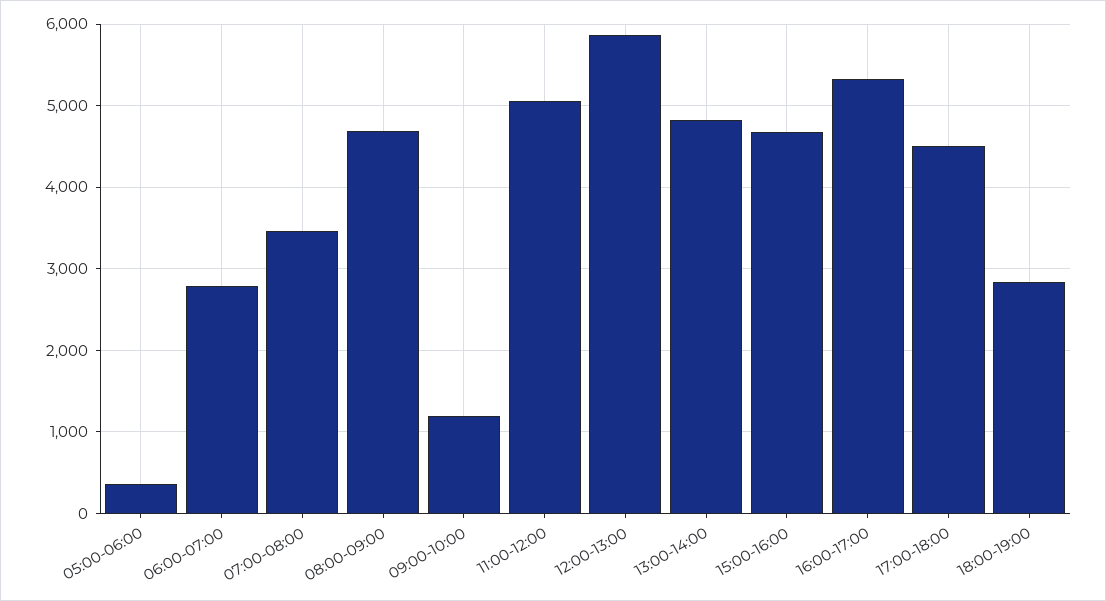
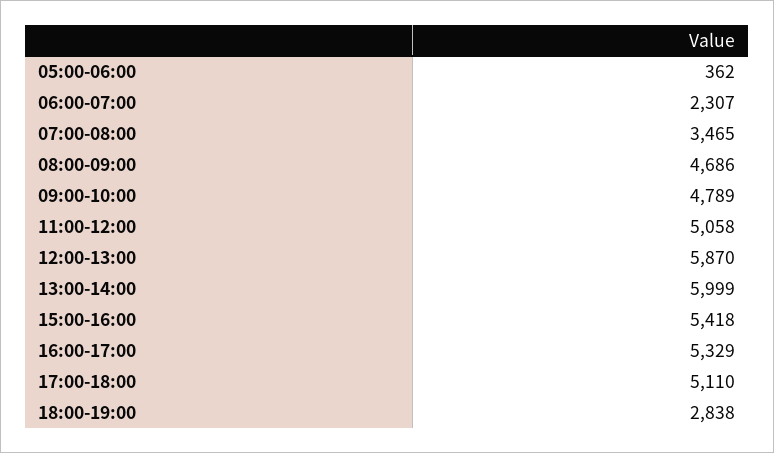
  {
    "05:00-06:00": 362,
-   "06:00-07:00": 2800,
+   "06:00-07:00": 2307,
    "07:00-08:00": 3465,
    "08:00-09:00": 4686,
-   "09:00-10:00": 1200,
+   "09:00-10:00": 4789,
    "11:00-12:00": 5058,
    "12:00-13:00": 5870,
-   "13:00-14:00": 4800,
+   "13:00-14:00": 5999,
-   "15:00-16:00": 4700,
+   "15:00-16:00": 5418,
    "16:00-17:00": 5329,
-   "17:00-18:00": 4500,
+   "17:00-18:00": 5110,
    "18:00-19:00": 2838
  }

